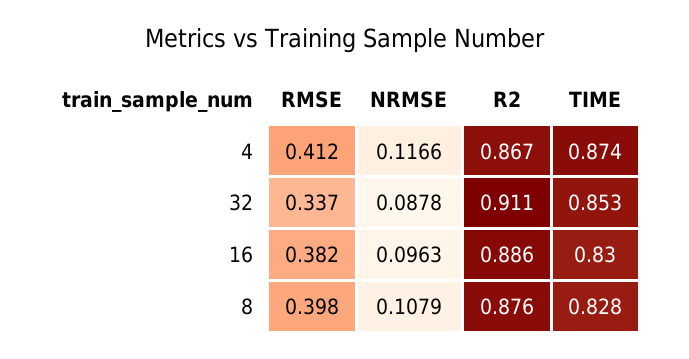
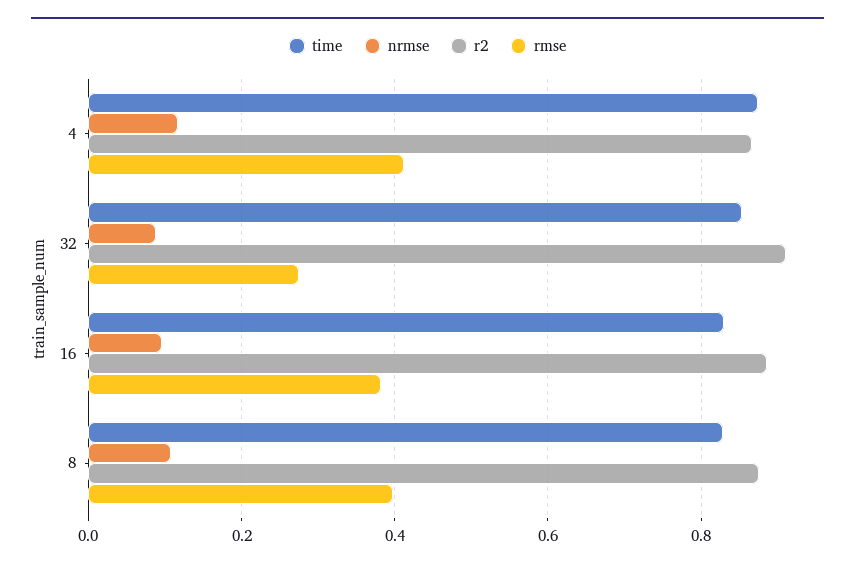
  {
    "RMSE": {
      "4": 0.412,
-     "32": 0.337,
+     "32": 0.28,
      "16": 0.382,
      "8": 0.398
    },
    "NRMSE": {
      "4": 0.1166,
      "32": 0.0878,
      "16": 0.0963,
      "8": 0.1079
    },
    "R2": {
      "4": 0.867,
      "32": 0.911,
      "16": 0.886,
      "8": 0.876
    },
    "TIME": {
      "4": 0.874,
      "32": 0.853,
      "16": 0.83,
      "8": 0.828
    }
  }

